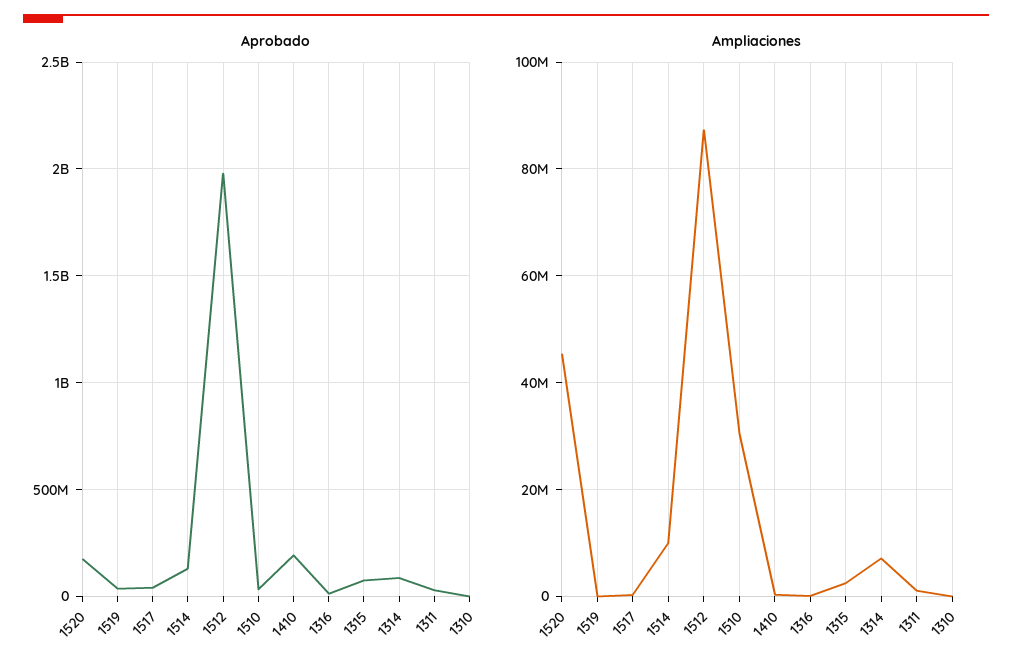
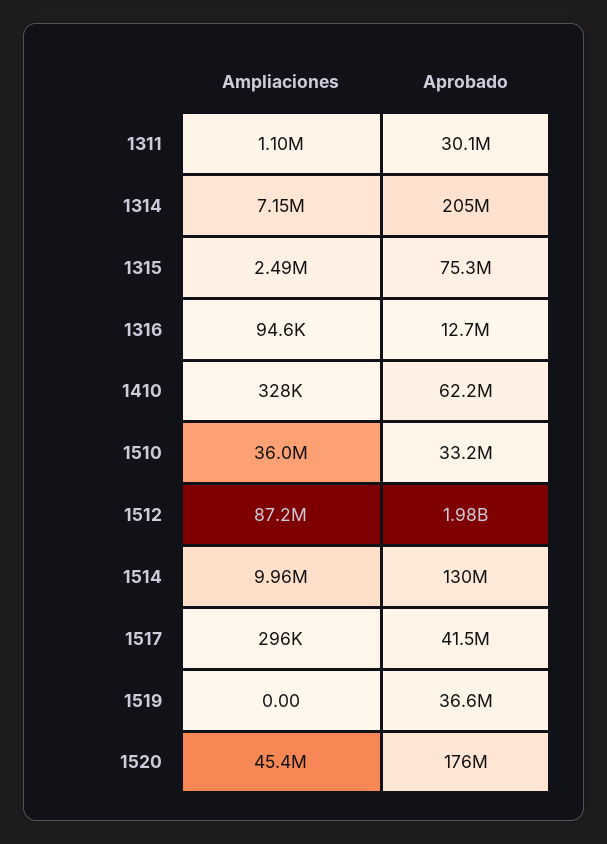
  {
    "Aprobado": {
      "1520": 176000000,
      "1519": 36600000,
      "1517": 41500000,
      "1514": 130000000,
      "1512": 1980000000,
      "1510": 33200000,
-     "1410": 200000000,
+     "1410": 62200000,
      "1316": 12700000,
      "1315": 75300000,
-     "1314": 100000000,
+     "1314": 205000000,
-     "1311": 30100000,
+     "1311": 30100000
-     "1310": 0
    },
    "Ampliaciones": {
      "1520": 45400000,
      "1519": 0,
      "1517": 296000,
      "1514": 9960000,
      "1512": 87200000,
-     "1510": 30000000,
+     "1510": 36000000,
      "1410": 328000,
      "1316": 94600,
      "1315": 2490000,
      "1314": 7150000,
-     "1311": 1100000,
+     "1311": 1100000
-     "1310": 0
    }
  }

